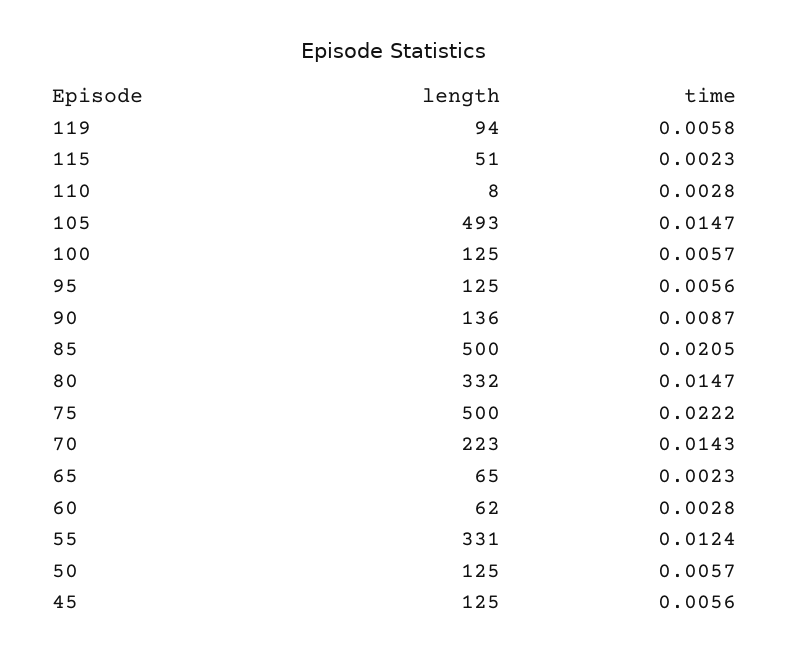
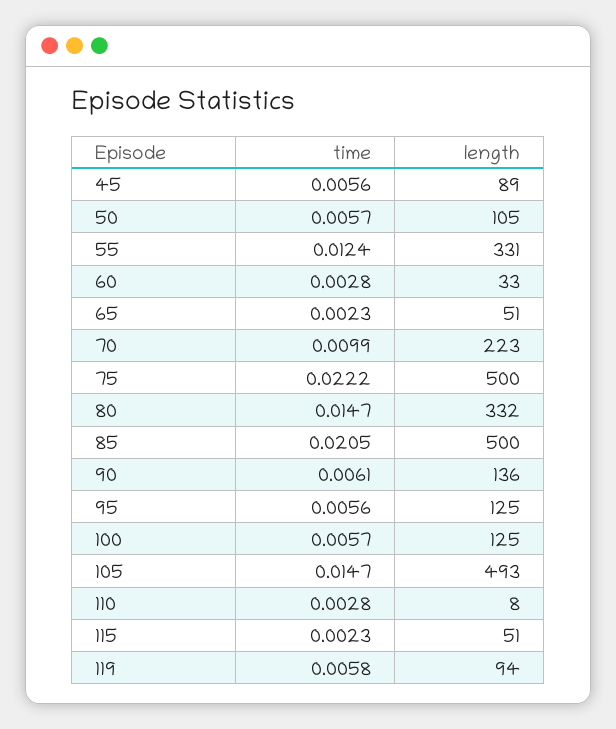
  {
    "length": {
      "119": 94,
      "115": 51,
      "110": 8,
      "105": 493,
      "100": 125,
      "95": 125,
      "90": 136,
      "85": 500,
      "80": 332,
      "75": 500,
      "70": 223,
-     "65": 65,
+     "65": 51,
-     "60": 62,
+     "60": 33,
      "55": 331,
-     "50": 125,
+     "50": 105,
-     "45": 125
+     "45": 89
    },
    "time": {
      "119": 0.0058,
      "115": 0.0023,
      "110": 0.0028,
      "105": 0.0147,
      "100": 0.0057,
      "95": 0.0056,
-     "90": 0.0087,
+     "90": 0.0061,
      "85": 0.0205,
      "80": 0.0147,
      "75": 0.0222,
-     "70": 0.0143,
+     "70": 0.0099,
      "65": 0.0023,
      "60": 0.0028,
      "55": 0.0124,
      "50": 0.0057,
      "45": 0.0056
    }
  }

